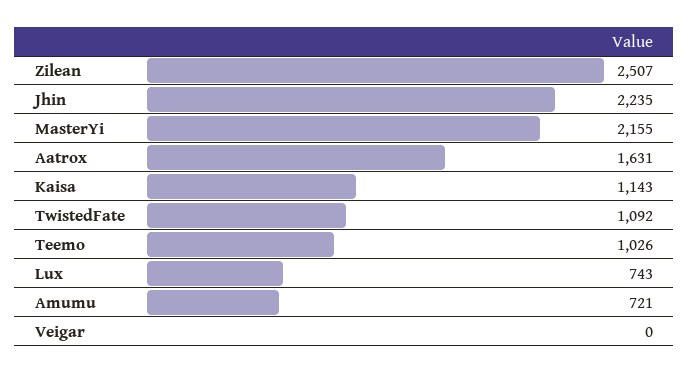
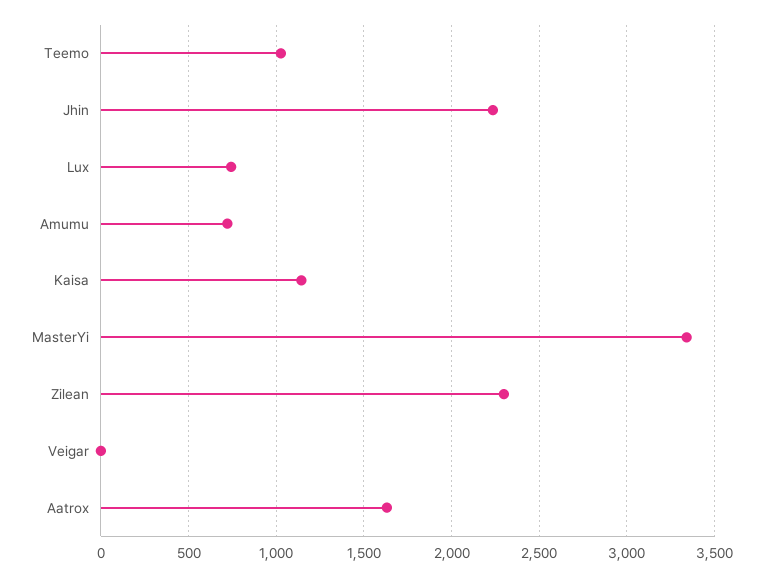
  {
-   "Zilean": 2507,
+   "Zilean": 2300,
    "Jhin": 2235,
-   "MasterYi": 2155,
+   "MasterYi": 3350,
    "Aatrox": 1631,
    "Kaisa": 1143,
-   "TwistedFate": 1092,
    "Teemo": 1026,
    "Lux": 743,
    "Amumu": 721,
    "Veigar": 0
  }

